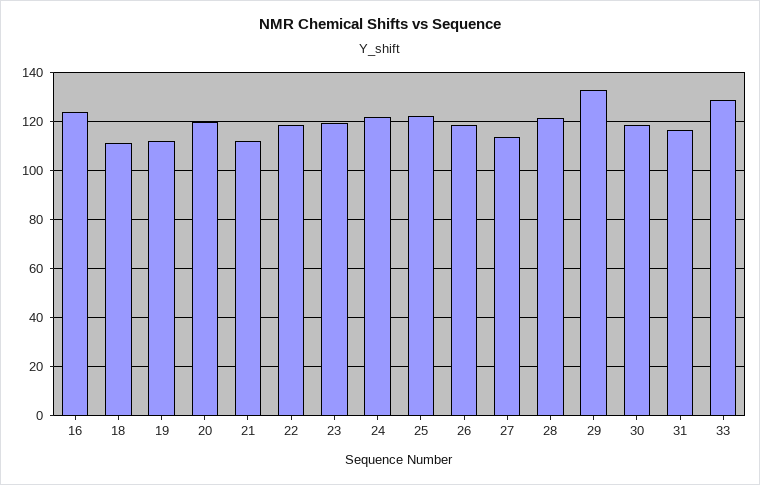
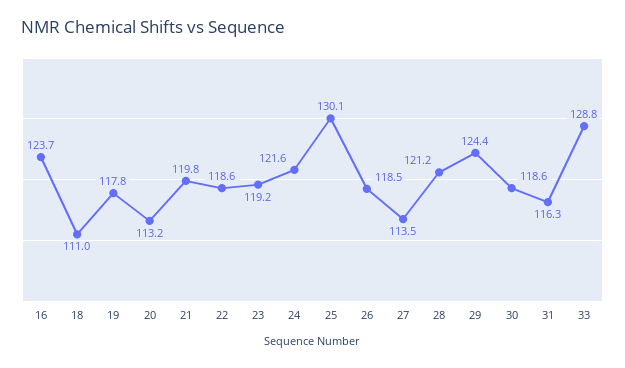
  {
    "16": 123.7,
    "18": 111,
-   "19": 112.5,
+   "19": 117.8,
-   "20": 120,
+   "20": 113.2,
-   "21": 112.5,
+   "21": 119.8,
    "22": 118.6,
    "23": 119.2,
    "24": 121.6,
-   "25": 122.5,
+   "25": 130.1,
    "26": 118.5,
    "27": 113.5,
    "28": 121.2,
-   "29": 132.5,
+   "29": 124.4,
    "30": 118.6,
    "31": 116.3,
    "33": 128.8
  }

